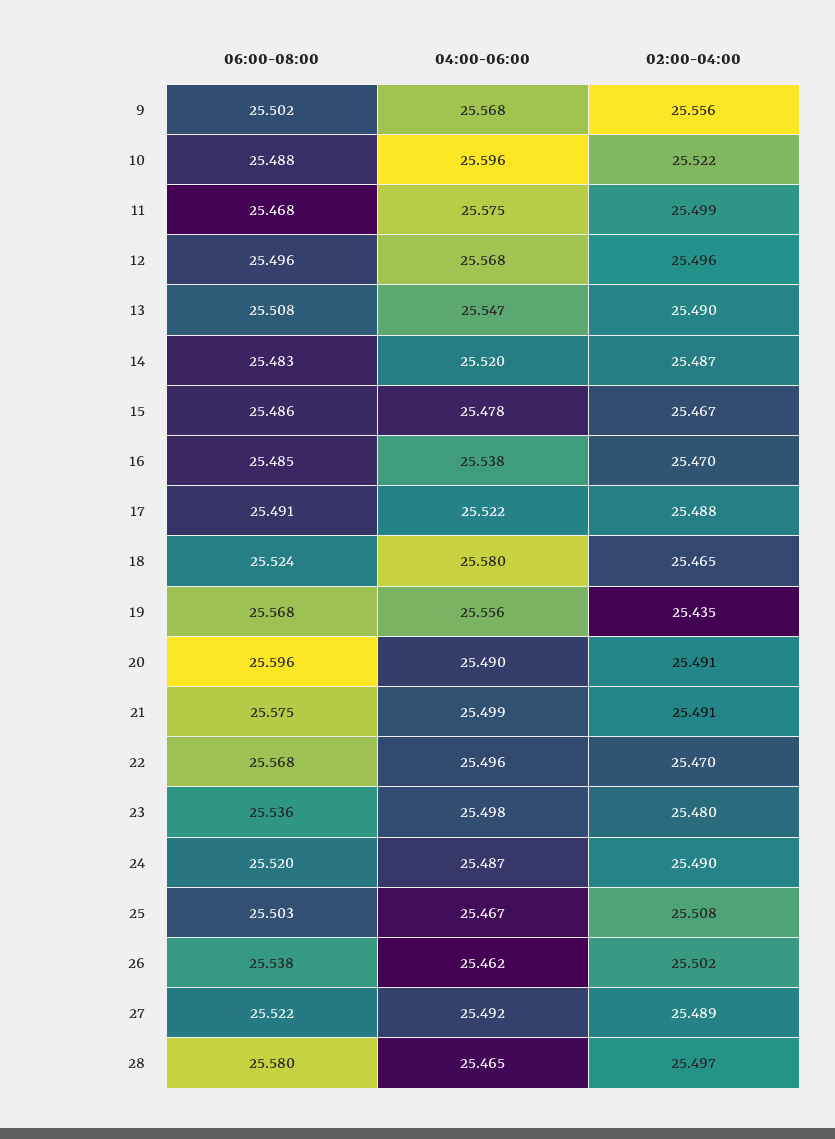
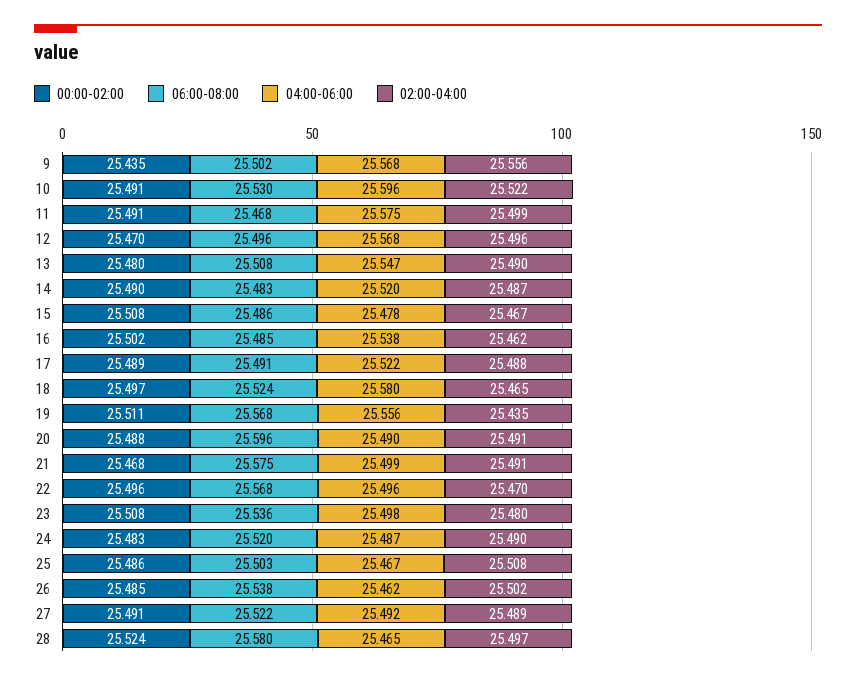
  {
    "06:00-08:00": {
      "9": 25.502,
-     "10": 25.488,
+     "10": 25.53,
      "11": 25.468,
      "12": 25.496,
      "13": 25.508,
      "14": 25.483,
      "15": 25.486,
      "16": 25.485,
      "17": 25.491,
      "18": 25.524,
      "19": 25.568,
      "20": 25.596,
      "21": 25.575,
      "22": 25.568,
      "23": 25.536,
      "24": 25.52,
      "25": 25.503,
      "26": 25.538,
      "27": 25.522,
      "28": 25.58
    },
    "04:00-06:00": {
      "9": 25.568,
      "10": 25.596,
      "11": 25.575,
      "12": 25.568,
      "13": 25.547,
      "14": 25.52,
      "15": 25.478,
      "16": 25.538,
      "17": 25.522,
      "18": 25.58,
      "19": 25.556,
      "20": 25.49,
      "21": 25.499,
      "22": 25.496,
      "23": 25.498,
      "24": 25.487,
      "25": 25.467,
      "26": 25.462,
      "27": 25.492,
      "28": 25.465
    },
    "02:00-04:00": {
      "9": 25.556,
      "10": 25.522,
      "11": 25.499,
      "12": 25.496,
      "13": 25.49,
      "14": 25.487,
      "15": 25.467,
-     "16": 25.47,
+     "16": 25.462,
      "17": 25.488,
      "18": 25.465,
      "19": 25.435,
      "20": 25.491,
      "21": 25.491,
      "22": 25.47,
      "23": 25.48,
      "24": 25.49,
      "25": 25.508,
      "26": 25.502,
      "27": 25.489,
      "28": 25.497
-   }
+   },
+   "00:00-02:00": {
+     "9": 25.435,
+     "10": 25.491,
+     "11": 25.491,
+     "12": 25.47,
+     "13": 25.48,
+     "14": 25.49,
+     "15": 25.508,
+     "16": 25.502,
+     "17": 25.489,
+     "18": 25.497,
+     "19": 25.511,
+     "20": 25.488,
+     "21": 25.468,
+     "22": 25.496,
+     "23": 25.508,
+     "24": 25.483,
+     "25": 25.486,
+     "26": 25.485,
+     "27": 25.491,
+     "28": 25.524
+   }
  }

